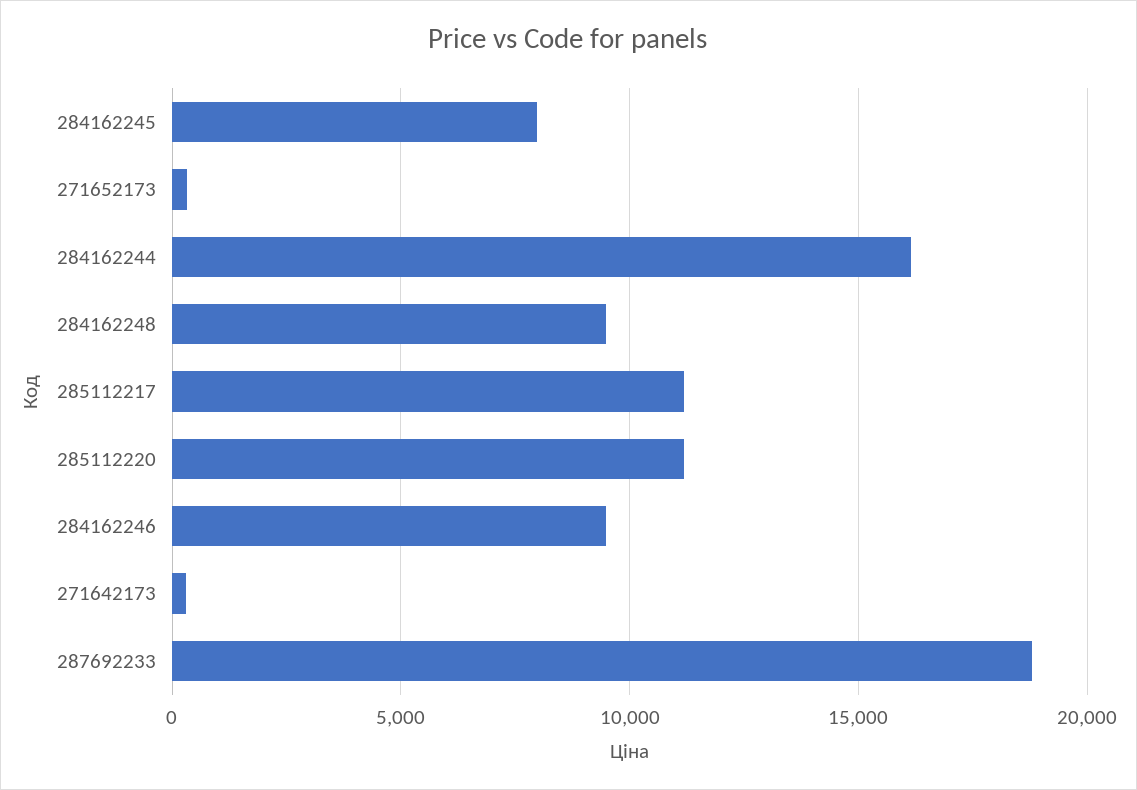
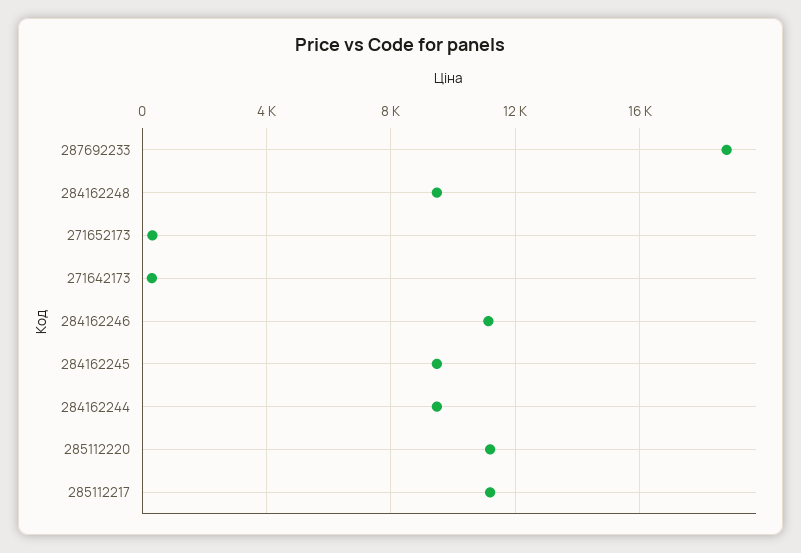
  {
-   "284162245": 8000,
+   "284162245": 9500,
    "271652173": 500,
-   "284162244": 16000,
+   "284162244": 9500,
    "284162248": 9500,
    "285112217": 11000,
    "285112220": 11000,
-   "284162246": 9500,
+   "284162246": 11000,
    "271642173": 500,
    "287692233": 19000
  }

